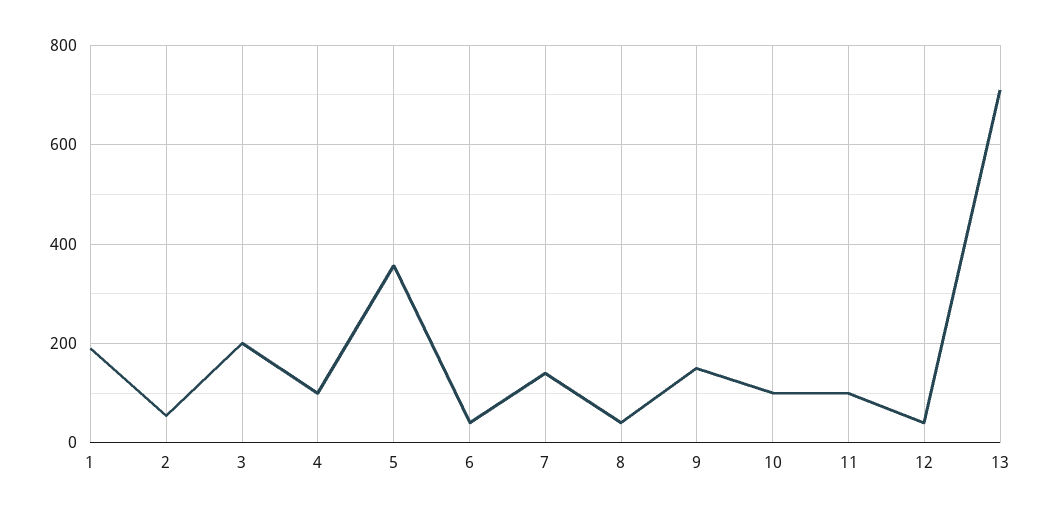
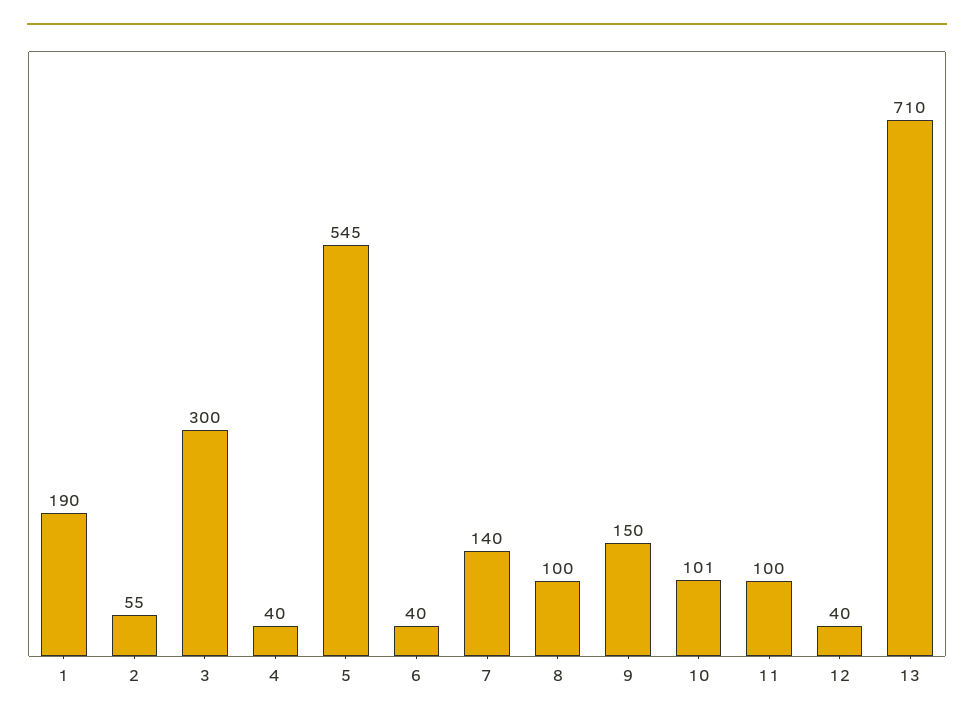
  {
    "1": 190,
    "2": 55,
-   "3": 200,
+   "3": 300,
-   "4": 100,
+   "4": 40,
-   "5": 360,
+   "5": 545,
    "6": 40,
    "7": 140,
-   "8": 40,
+   "8": 100,
    "9": 150,
    "10": 101,
    "11": 100,
    "12": 40,
    "13": 710
  }

